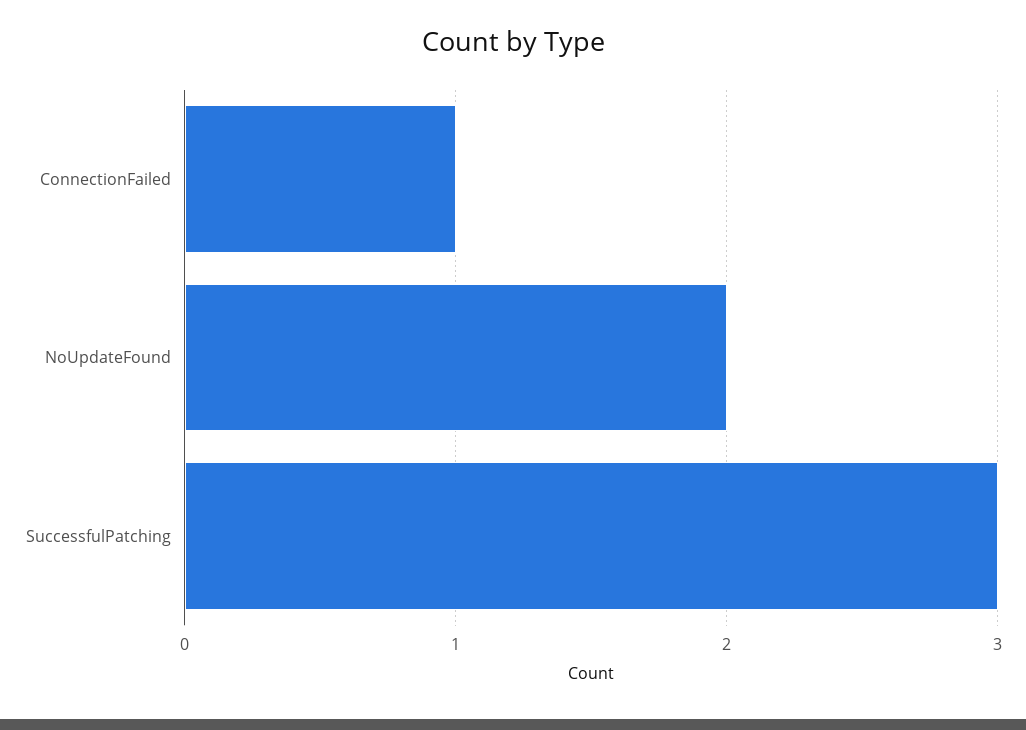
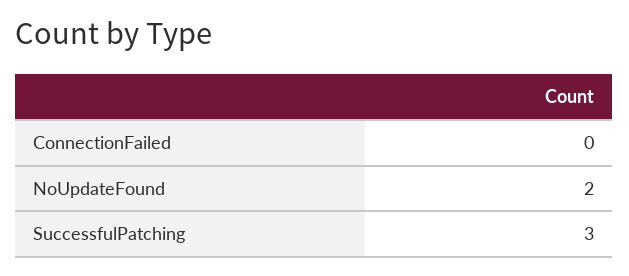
  {
-   "ConnectionFailed": 1,
+   "ConnectionFailed": 0,
    "NoUpdateFound": 2,
    "SuccessfulPatching": 3
  }

